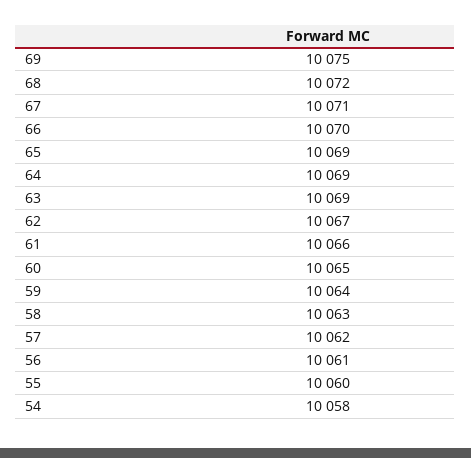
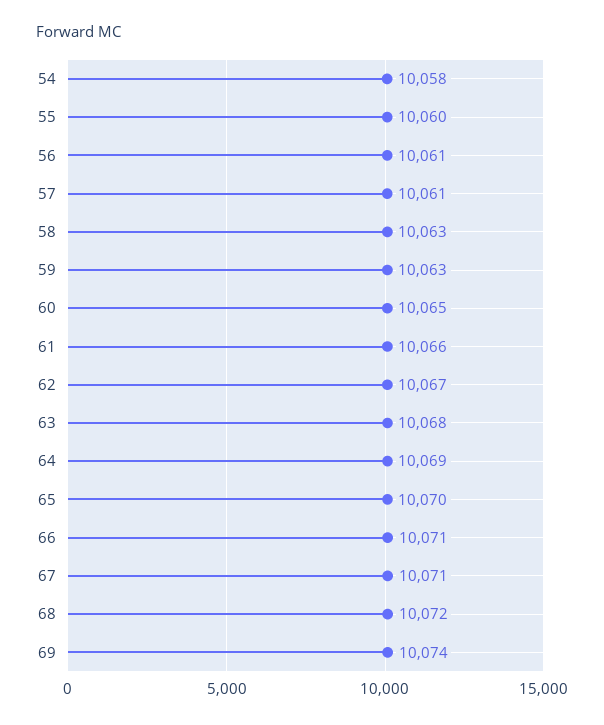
  {
-   "69": 10075,
+   "69": 10074,
    "68": 10072,
    "67": 10071,
-   "66": 10070,
+   "66": 10071,
-   "65": 10069,
+   "65": 10070,
    "64": 10069,
-   "63": 10069,
+   "63": 10068,
    "62": 10067,
    "61": 10066,
    "60": 10065,
-   "59": 10064,
+   "59": 10063,
    "58": 10063,
-   "57": 10062,
+   "57": 10061,
    "56": 10061,
    "55": 10060,
    "54": 10058
  }

